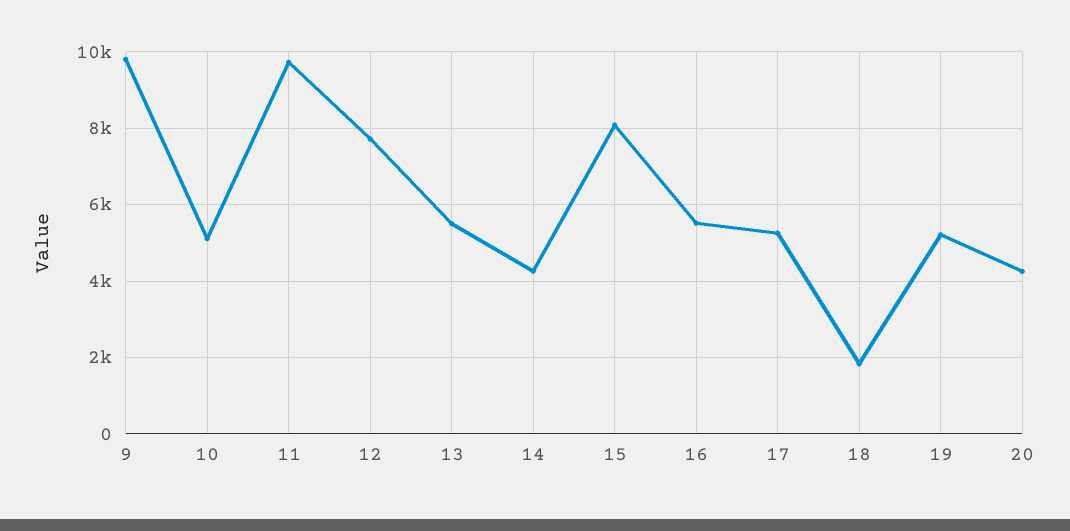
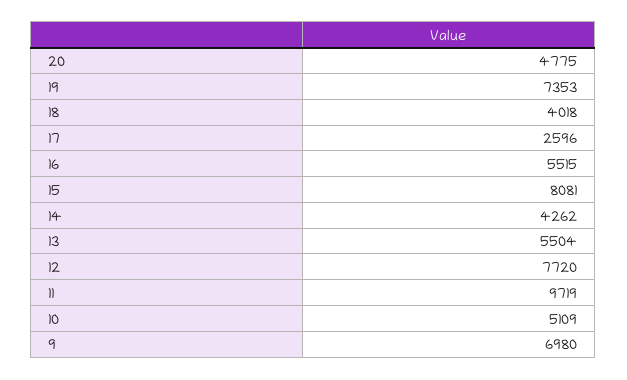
  {
-   "9": 9800,
+   "9": 6980,
    "10": 5109,
    "11": 9719,
    "12": 7720,
    "13": 5504,
    "14": 4262,
    "15": 8081,
    "16": 5515,
-   "17": 5200,
+   "17": 2596,
-   "18": 1800,
+   "18": 4018,
-   "19": 5200,
+   "19": 7353,
-   "20": 4200
+   "20": 4775
  }

